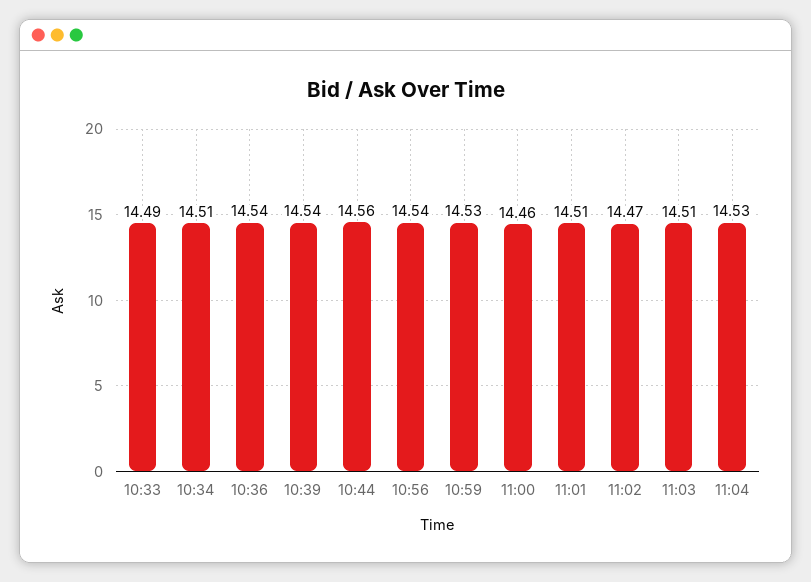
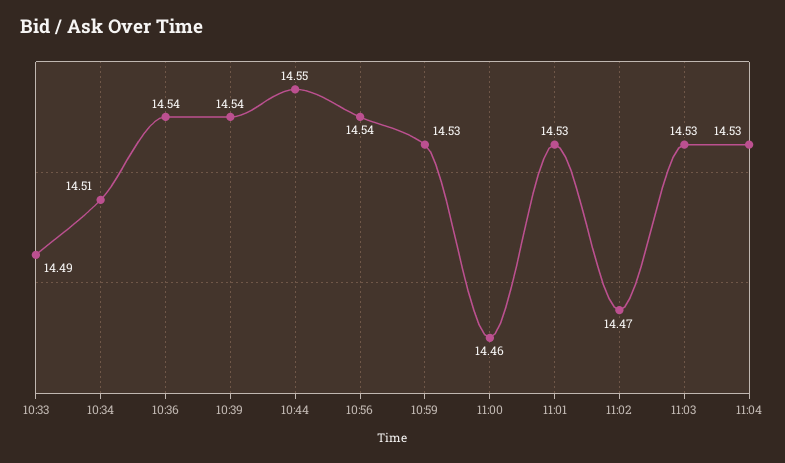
  {
    "10:33": 14.49,
    "10:34": 14.51,
    "10:36": 14.54,
    "10:39": 14.54,
-   "10:44": 14.56,
+   "10:44": 14.55,
    "10:56": 14.54,
    "10:59": 14.53,
    "11:00": 14.46,
-   "11:01": 14.51,
+   "11:01": 14.53,
    "11:02": 14.47,
-   "11:03": 14.51,
+   "11:03": 14.53,
    "11:04": 14.53
  }

